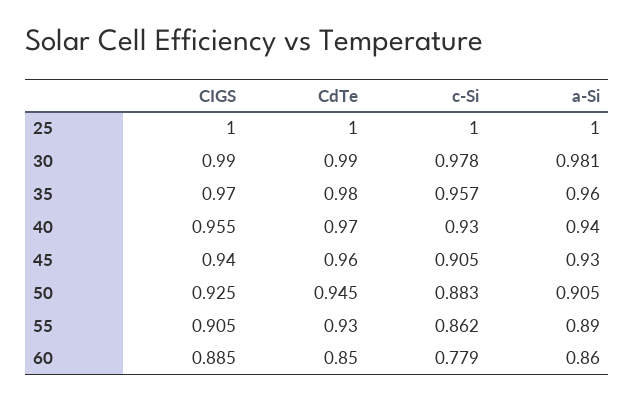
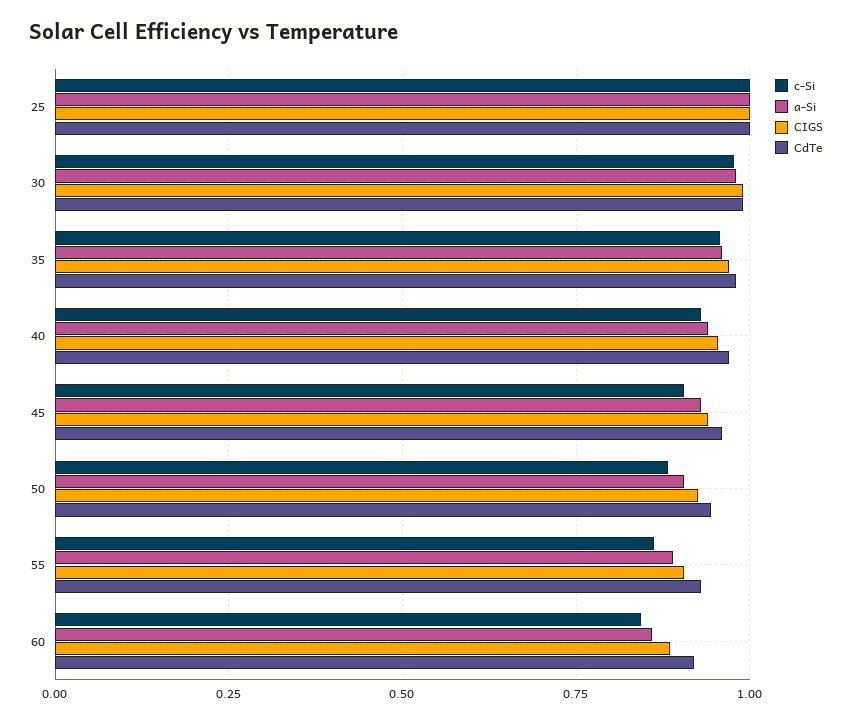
  {
    "CIGS": {
      "25": 1,
      "30": 0.99,
      "35": 0.97,
      "40": 0.955,
      "45": 0.94,
      "50": 0.925,
      "55": 0.905,
      "60": 0.885
    },
    "CdTe": {
      "25": 1,
      "30": 0.99,
      "35": 0.98,
      "40": 0.97,
      "45": 0.96,
      "50": 0.945,
      "55": 0.93,
-     "60": 0.85
+     "60": 0.925
    },
    "c-Si": {
      "25": 1,
      "30": 0.978,
      "35": 0.957,
      "40": 0.93,
      "45": 0.905,
      "50": 0.883,
      "55": 0.862,
-     "60": 0.779
+     "60": 0.85
    },
    "a-Si": {
      "25": 1,
      "30": 0.981,
      "35": 0.96,
      "40": 0.94,
      "45": 0.93,
      "50": 0.905,
      "55": 0.89,
      "60": 0.86
    }
  }

